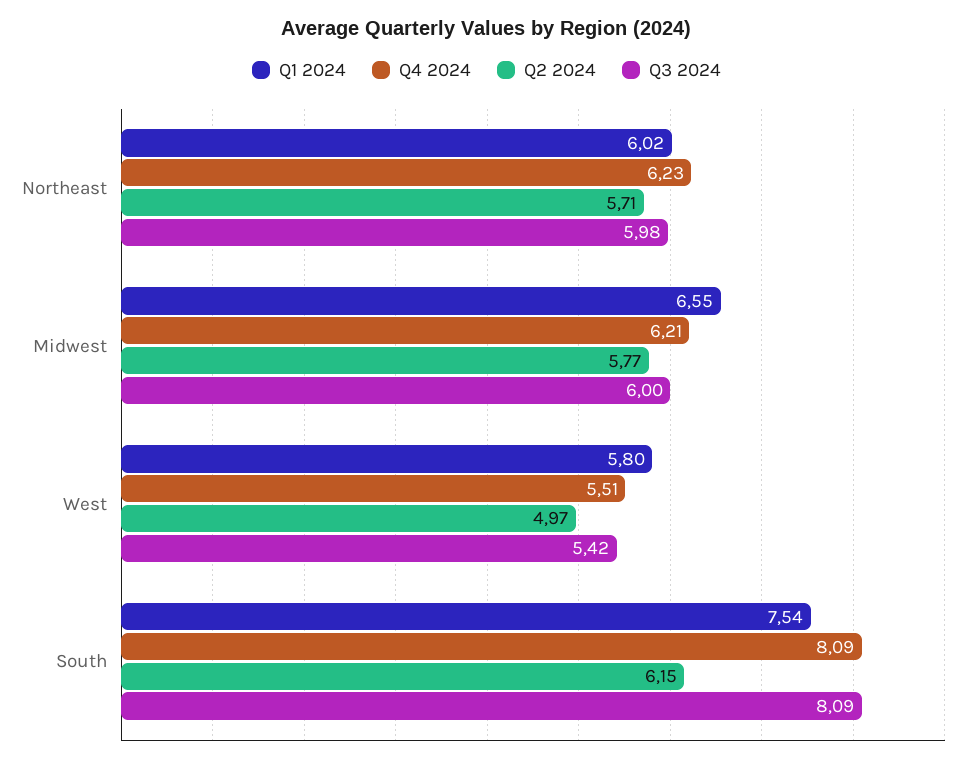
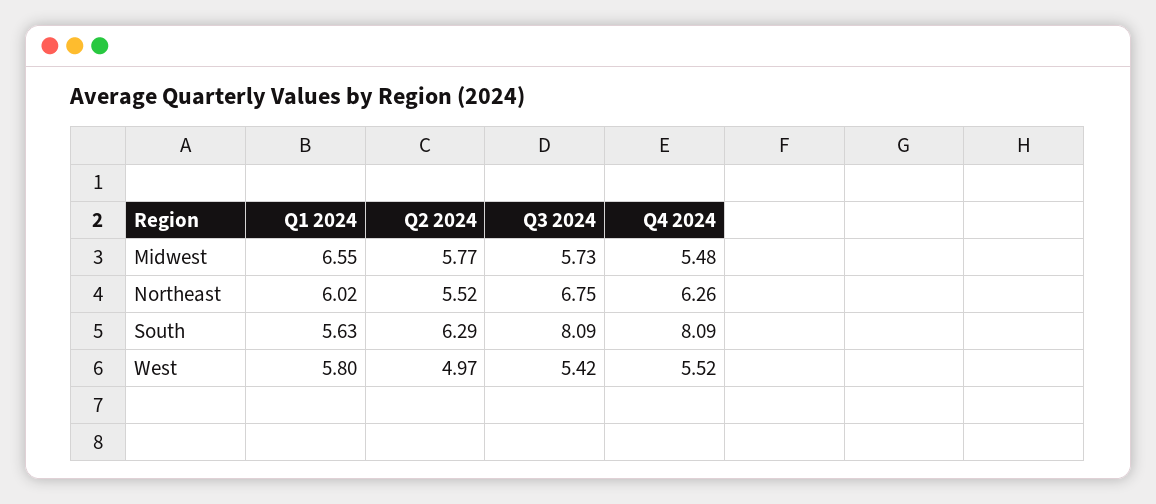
  {
    "Q1 2024": {
      "Northeast": 6.02,
      "Midwest": 6.55,
      "West": 5.8,
-     "South": 7.54
+     "South": 5.63
    },
    "Q4 2024": {
-     "Northeast": 6.23,
+     "Northeast": 6.26,
-     "Midwest": 6.21,
+     "Midwest": 5.48,
-     "West": 5.51,
+     "West": 5.52,
      "South": 8.09
    },
    "Q2 2024": {
-     "Northeast": 5.71,
+     "Northeast": 5.52,
      "Midwest": 5.77,
      "West": 4.97,
-     "South": 6.15
+     "South": 6.29
    },
    "Q3 2024": {
-     "Northeast": 5.98,
+     "Northeast": 6.75,
-     "Midwest": 6,
+     "Midwest": 5.73,
      "West": 5.42,
      "South": 8.09
    }
  }

